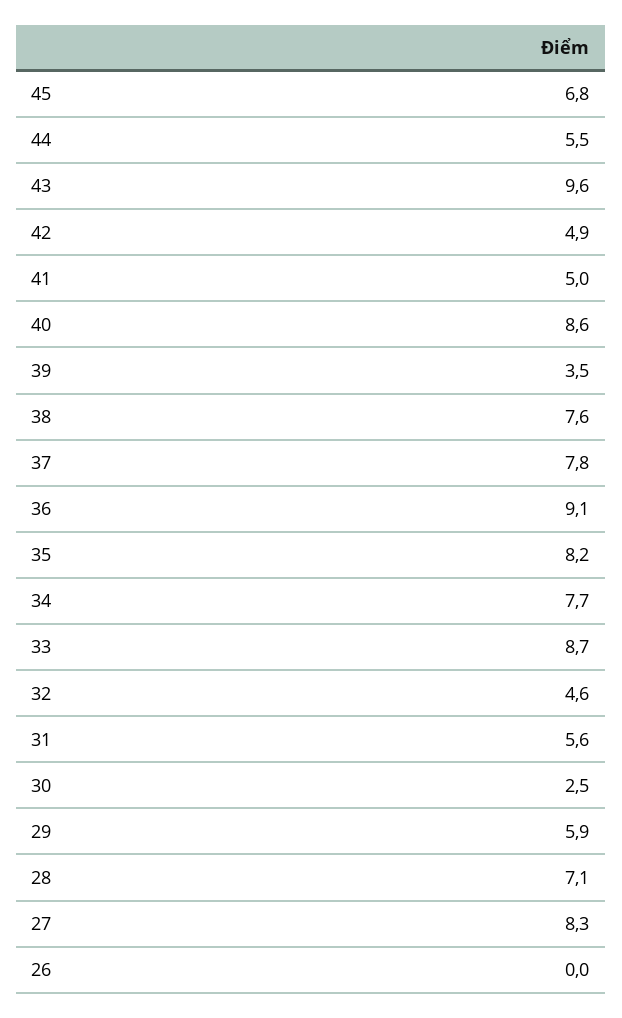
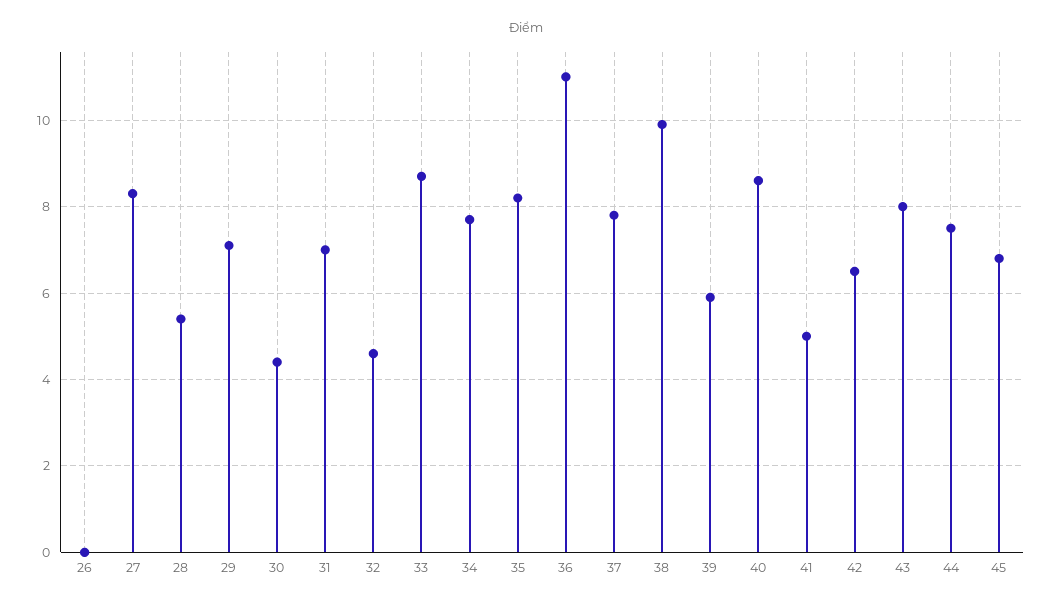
  {
    "45": 6.8,
-   "44": 5.5,
+   "44": 7.5,
-   "43": 9.6,
+   "43": 8,
-   "42": 4.9,
+   "42": 6.5,
    "41": 5,
    "40": 8.6,
-   "39": 3.5,
+   "39": 6,
-   "38": 7.6,
+   "38": 10,
    "37": 7.8,
-   "36": 9.1,
+   "36": 11,
    "35": 8.2,
    "34": 7.7,
    "33": 8.7,
    "32": 4.6,
-   "31": 5.6,
+   "31": 7,
-   "30": 2.5,
+   "30": 4.5,
-   "29": 5.9,
+   "29": 7,
-   "28": 7.1,
+   "28": 5.5,
    "27": 8.3,
    "26": 0
  }

